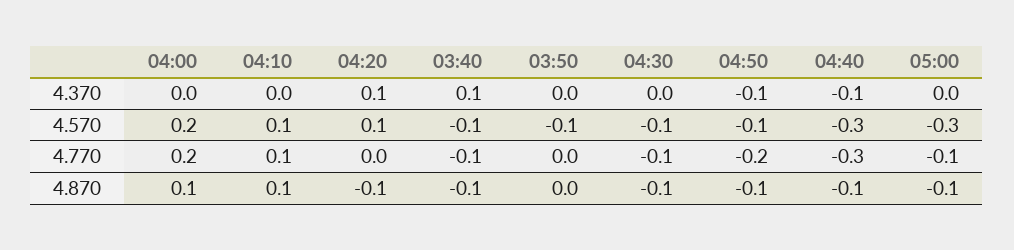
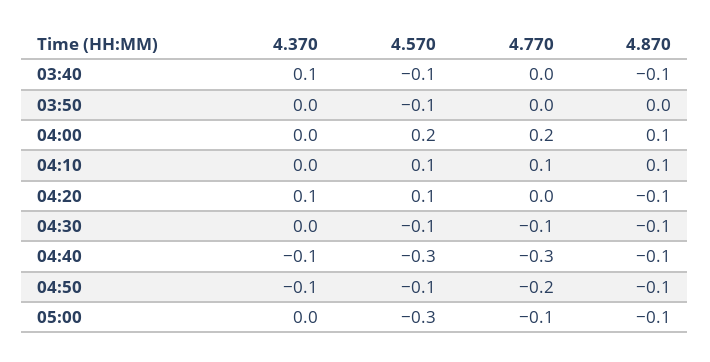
  {
    "04:00": {
      "4.370": 0,
      "4.570": 0.2,
      "4.770": 0.2,
      "4.870": 0.1
    },
    "04:10": {
      "4.370": 0,
      "4.570": 0.1,
      "4.770": 0.1,
      "4.870": 0.1
    },
    "04:20": {
      "4.370": 0.1,
      "4.570": 0.1,
      "4.770": 0,
      "4.870": -0.1
    },
    "03:40": {
      "4.370": 0.1,
      "4.570": -0.1,
-     "4.770": -0.1,
+     "4.770": 0,
      "4.870": -0.1
    },
    "03:50": {
      "4.370": 0,
      "4.570": -0.1,
      "4.770": 0,
      "4.870": 0
    },
    "04:30": {
      "4.370": 0,
      "4.570": -0.1,
      "4.770": -0.1,
      "4.870": -0.1
    },
    "04:50": {
      "4.370": -0.1,
      "4.570": -0.1,
      "4.770": -0.2,
      "4.870": -0.1
    },
    "04:40": {
      "4.370": -0.1,
      "4.570": -0.3,
      "4.770": -0.3,
      "4.870": -0.1
    },
    "05:00": {
      "4.370": 0,
      "4.570": -0.3,
      "4.770": -0.1,
      "4.870": -0.1
    }
  }

